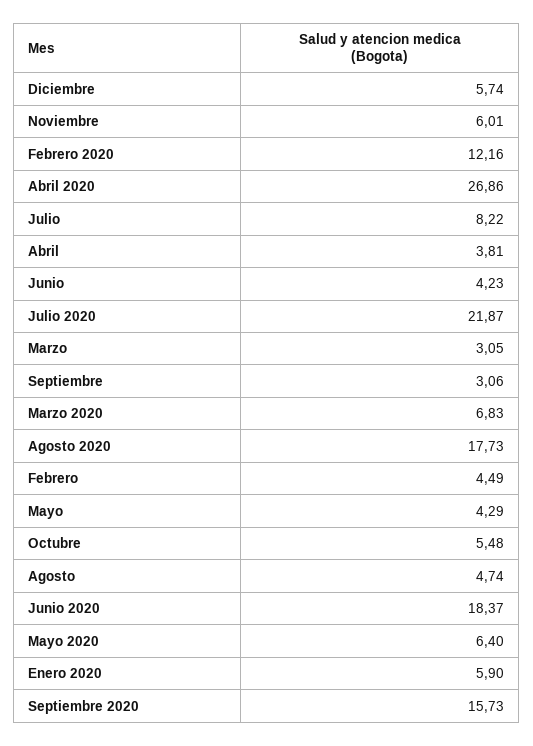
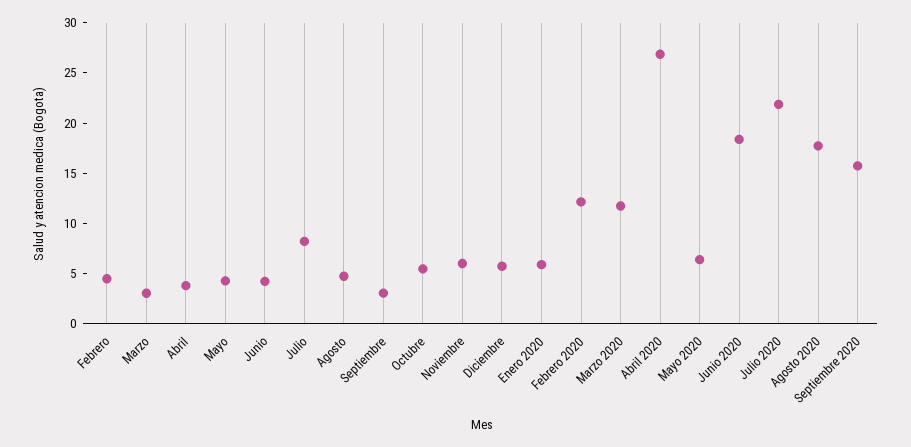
  {
    "Diciembre": 5.74,
    "Noviembre": 6.01,
    "Febrero 2020": 12.16,
    "Abril 2020": 26.86,
    "Julio": 8.22,
    "Abril": 3.81,
    "Junio": 4.23,
    "Julio 2020": 21.87,
    "Marzo": 3.05,
    "Septiembre": 3.06,
-   "Marzo 2020": 6.83,
+   "Marzo 2020": 12,
    "Agosto 2020": 17.73,
    "Febrero": 4.49,
    "Mayo": 4.29,
    "Octubre": 5.48,
    "Agosto": 4.74,
    "Junio 2020": 18.37,
    "Mayo 2020": 6.4,
    "Enero 2020": 5.9,
    "Septiembre 2020": 15.73
  }

